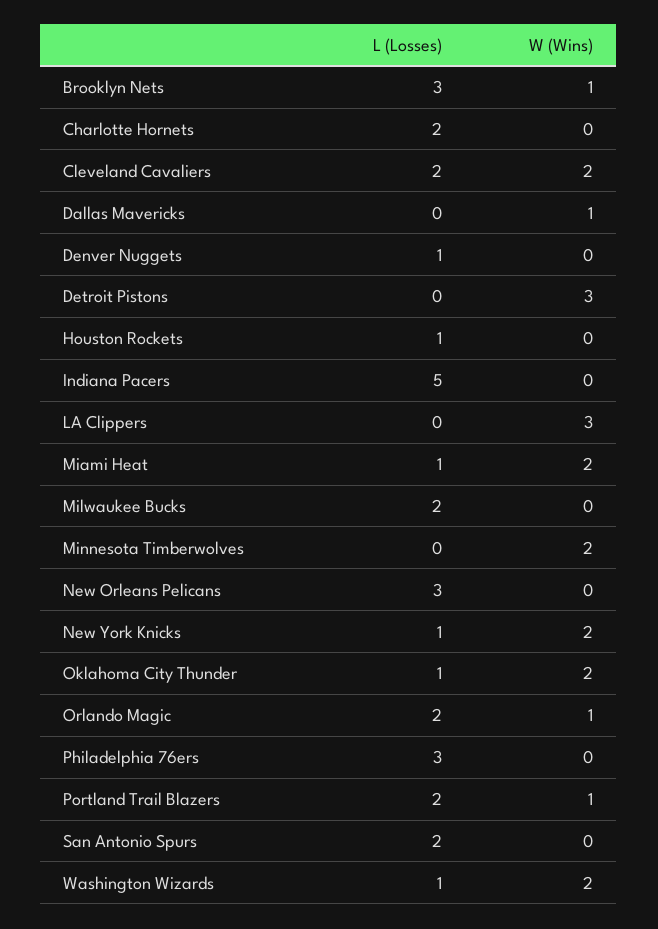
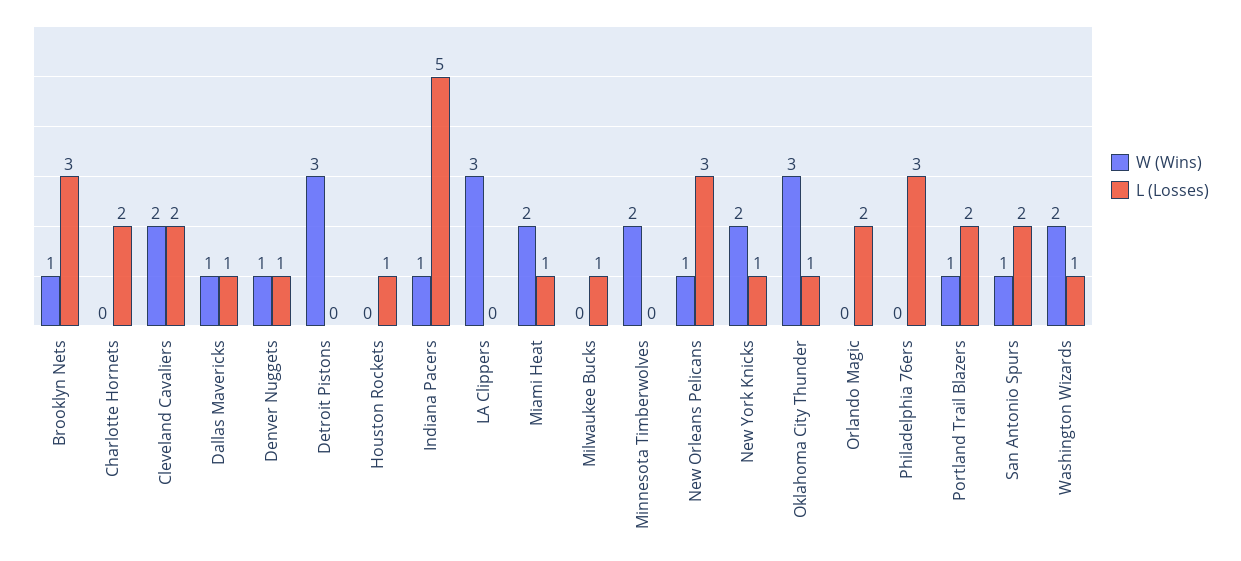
  {
    "L (Losses)": {
      "Brooklyn Nets": 3,
      "Charlotte Hornets": 2,
      "Cleveland Cavaliers": 2,
-     "Dallas Mavericks": 0,
+     "Dallas Mavericks": 1,
      "Denver Nuggets": 1,
      "Detroit Pistons": 0,
      "Houston Rockets": 1,
      "Indiana Pacers": 5,
      "LA Clippers": 0,
      "Miami Heat": 1,
-     "Milwaukee Bucks": 2,
+     "Milwaukee Bucks": 1,
      "Minnesota Timberwolves": 0,
      "New Orleans Pelicans": 3,
      "New York Knicks": 1,
      "Oklahoma City Thunder": 1,
      "Orlando Magic": 2,
      "Philadelphia 76ers": 3,
      "Portland Trail Blazers": 2,
      "San Antonio Spurs": 2,
      "Washington Wizards": 1
    },
    "W (Wins)": {
      "Brooklyn Nets": 1,
      "Charlotte Hornets": 0,
      "Cleveland Cavaliers": 2,
      "Dallas Mavericks": 1,
-     "Denver Nuggets": 0,
+     "Denver Nuggets": 1,
      "Detroit Pistons": 3,
      "Houston Rockets": 0,
-     "Indiana Pacers": 0,
+     "Indiana Pacers": 1,
      "LA Clippers": 3,
      "Miami Heat": 2,
      "Milwaukee Bucks": 0,
      "Minnesota Timberwolves": 2,
-     "New Orleans Pelicans": 0,
+     "New Orleans Pelicans": 1,
      "New York Knicks": 2,
-     "Oklahoma City Thunder": 2,
+     "Oklahoma City Thunder": 3,
-     "Orlando Magic": 1,
+     "Orlando Magic": 0,
      "Philadelphia 76ers": 0,
      "Portland Trail Blazers": 1,
-     "San Antonio Spurs": 0,
+     "San Antonio Spurs": 1,
      "Washington Wizards": 2
    }
  }

